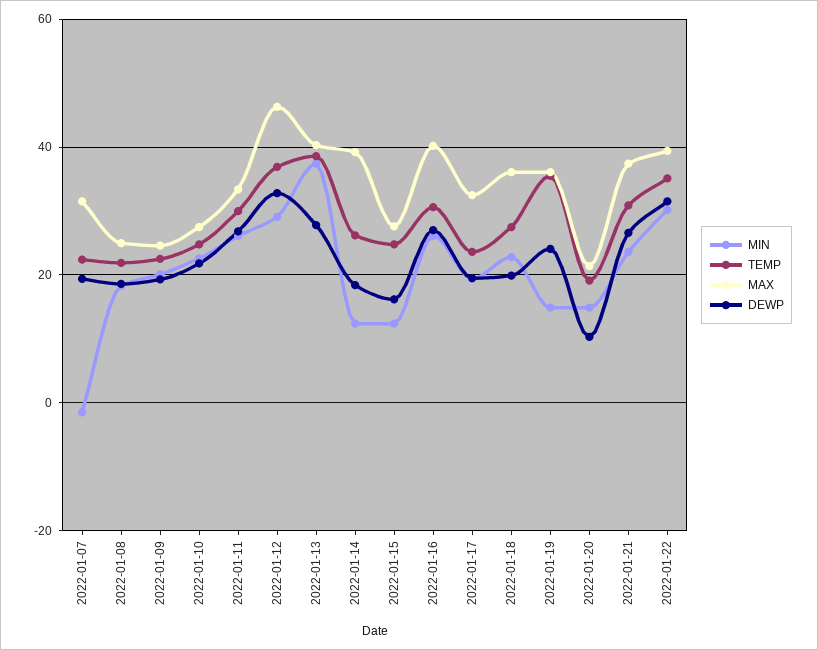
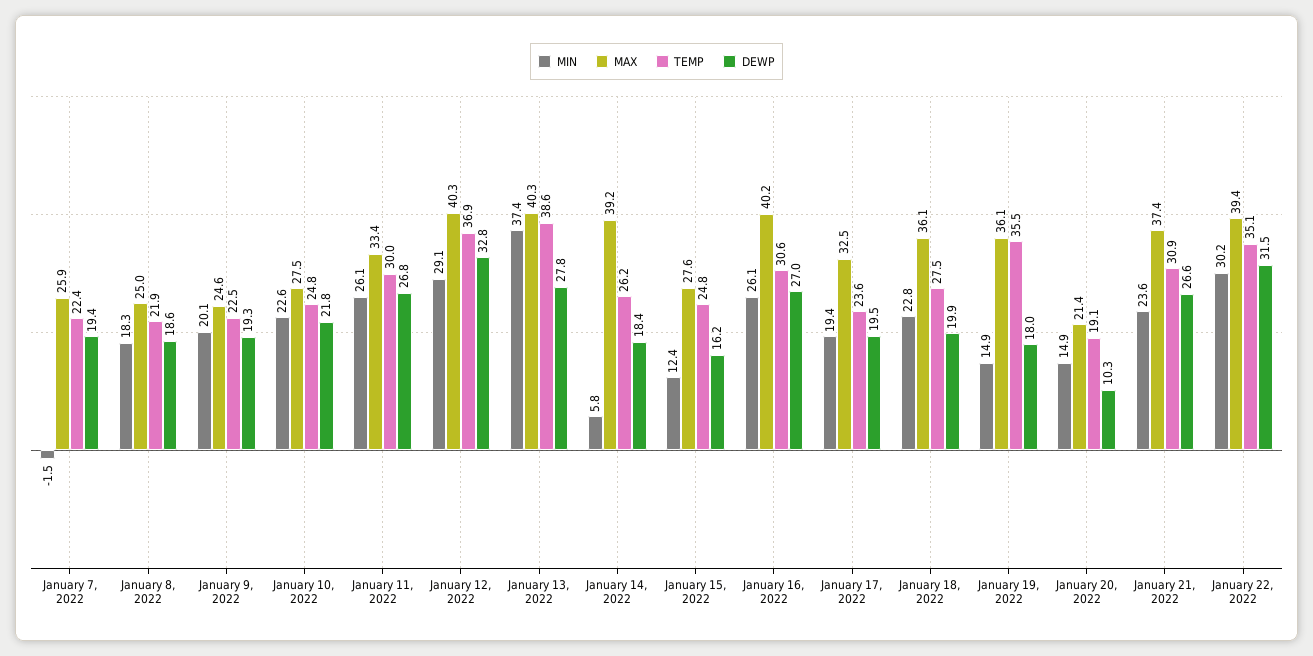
  {
    "MIN": {
      "2022-01-07": -1.5,
      "2022-01-08": 18.3,
      "2022-01-09": 20.1,
      "2022-01-10": 22.6,
      "2022-01-11": 26.1,
      "2022-01-12": 29.1,
      "2022-01-13": 37.4,
-     "2022-01-14": 12,
+     "2022-01-14": 5.8,
      "2022-01-15": 12.4,
      "2022-01-16": 26.1,
      "2022-01-17": 19.4,
      "2022-01-18": 22.8,
      "2022-01-19": 14.9,
      "2022-01-20": 14.9,
      "2022-01-21": 23.6,
      "2022-01-22": 30.2
    },
    "TEMP": {
      "2022-01-07": 22.4,
      "2022-01-08": 21.9,
      "2022-01-09": 22.5,
      "2022-01-10": 24.8,
      "2022-01-11": 30,
      "2022-01-12": 36.9,
      "2022-01-13": 38.6,
      "2022-01-14": 26.2,
      "2022-01-15": 24.8,
      "2022-01-16": 30.6,
      "2022-01-17": 23.6,
      "2022-01-18": 27.5,
      "2022-01-19": 35.5,
      "2022-01-20": 19.1,
      "2022-01-21": 30.9,
      "2022-01-22": 35.1
    },
    "MAX": {
-     "2022-01-07": 32,
+     "2022-01-07": 25.9,
      "2022-01-08": 25,
      "2022-01-09": 24.6,
      "2022-01-10": 27.5,
      "2022-01-11": 33.4,
-     "2022-01-12": 46,
+     "2022-01-12": 40.3,
      "2022-01-13": 40.3,
      "2022-01-14": 39.2,
      "2022-01-15": 27.6,
      "2022-01-16": 40.2,
      "2022-01-17": 32.5,
      "2022-01-18": 36.1,
      "2022-01-19": 36.1,
      "2022-01-20": 21.4,
      "2022-01-21": 37.4,
      "2022-01-22": 39.4
    },
    "DEWP": {
      "2022-01-07": 19.4,
      "2022-01-08": 18.6,
      "2022-01-09": 19.3,
      "2022-01-10": 21.8,
      "2022-01-11": 26.8,
      "2022-01-12": 32.8,
      "2022-01-13": 27.8,
      "2022-01-14": 18.4,
      "2022-01-15": 16.2,
      "2022-01-16": 27,
      "2022-01-17": 19.5,
      "2022-01-18": 19.9,
-     "2022-01-19": 24,
+     "2022-01-19": 18,
      "2022-01-20": 10.3,
      "2022-01-21": 26.6,
      "2022-01-22": 31.5
    }
  }

